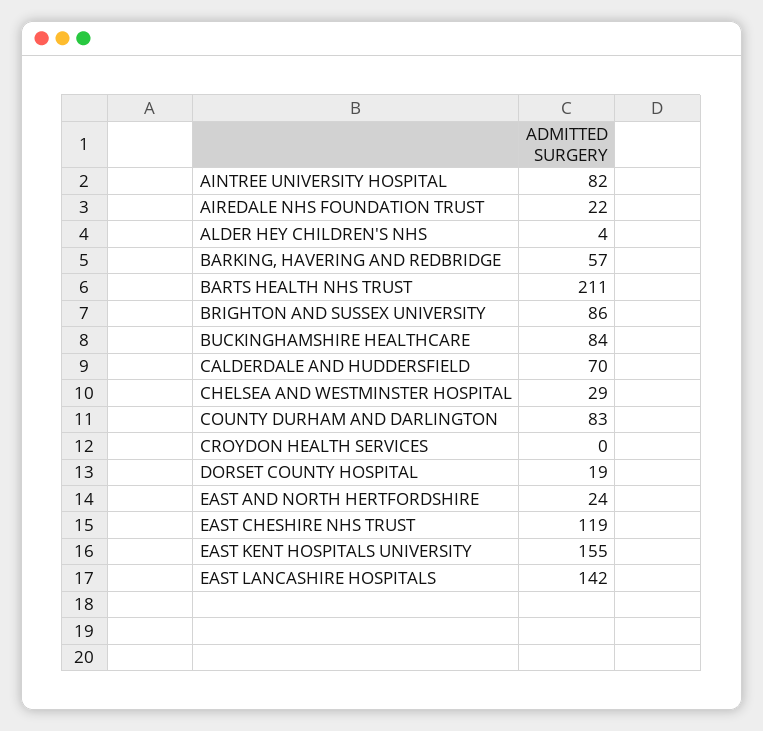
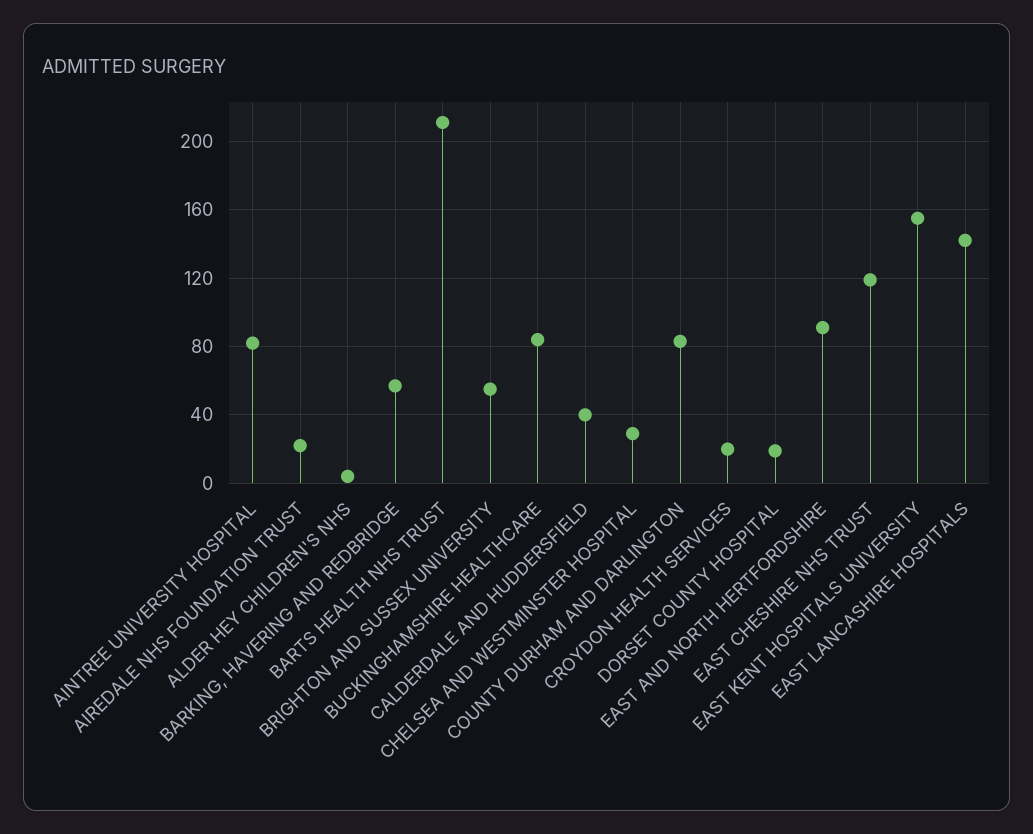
  {
    "AINTREE UNIVERSITY HOSPITAL": 82,
    "AIREDALE NHS FOUNDATION TRUST": 22,
    "ALDER HEY CHILDREN'S NHS": 4,
    "BARKING, HAVERING AND REDBRIDGE": 57,
    "BARTS HEALTH NHS TRUST": 211,
-   "BRIGHTON AND SUSSEX UNIVERSITY": 86,
+   "BRIGHTON AND SUSSEX UNIVERSITY": 55,
    "BUCKINGHAMSHIRE HEALTHCARE": 84,
-   "CALDERDALE AND HUDDERSFIELD": 70,
+   "CALDERDALE AND HUDDERSFIELD": 40,
    "CHELSEA AND WESTMINSTER HOSPITAL": 29,
    "COUNTY DURHAM AND DARLINGTON": 83,
-   "CROYDON HEALTH SERVICES": 0,
+   "CROYDON HEALTH SERVICES": 20,
    "DORSET COUNTY HOSPITAL": 19,
-   "EAST AND NORTH HERTFORDSHIRE": 24,
+   "EAST AND NORTH HERTFORDSHIRE": 90,
    "EAST CHESHIRE NHS TRUST": 119,
    "EAST KENT HOSPITALS UNIVERSITY": 155,
    "EAST LANCASHIRE HOSPITALS": 142
  }

